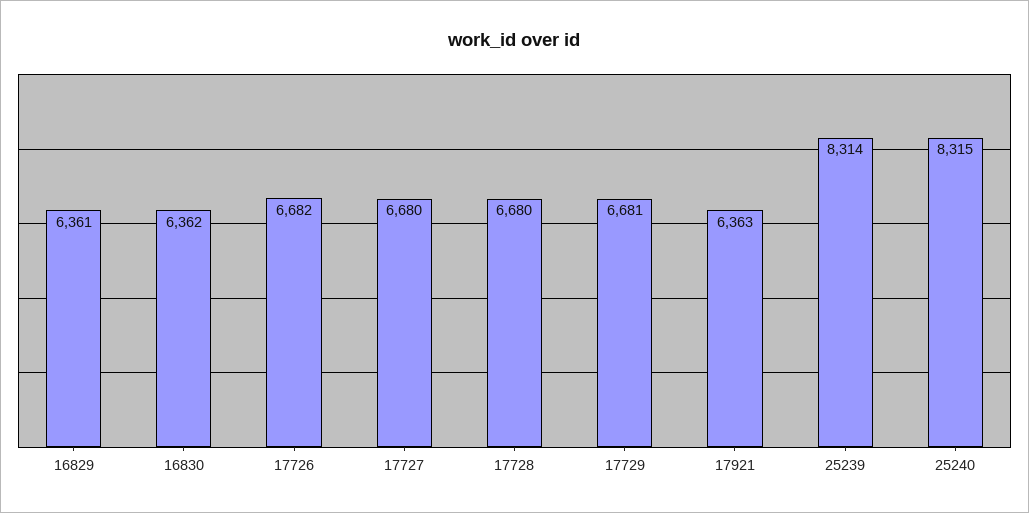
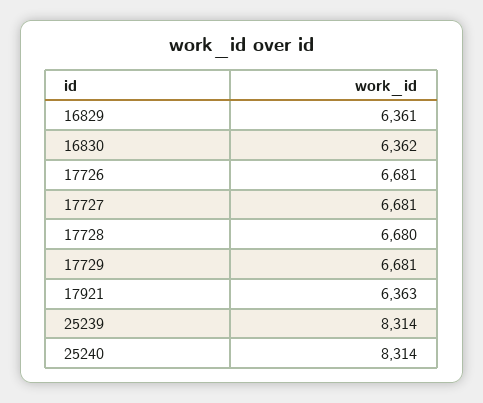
  {
    "16829": 6361,
    "16830": 6362,
-   "17726": 6682,
+   "17726": 6681,
-   "17727": 6680,
+   "17727": 6681,
    "17728": 6680,
    "17729": 6681,
    "17921": 6363,
    "25239": 8314,
-   "25240": 8315
+   "25240": 8314
  }

